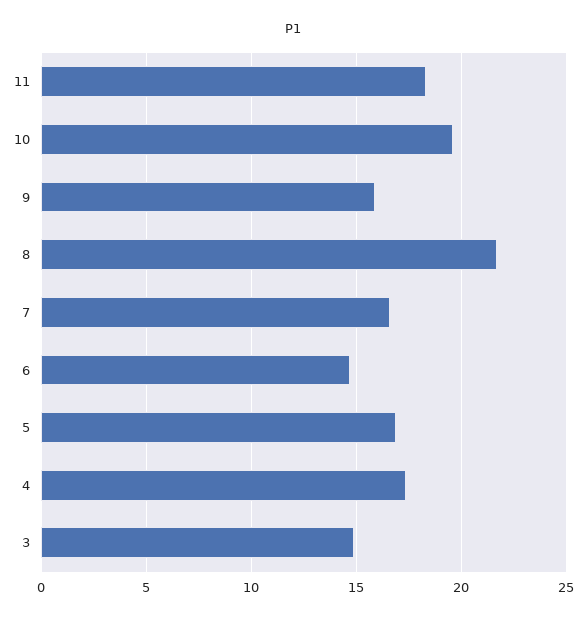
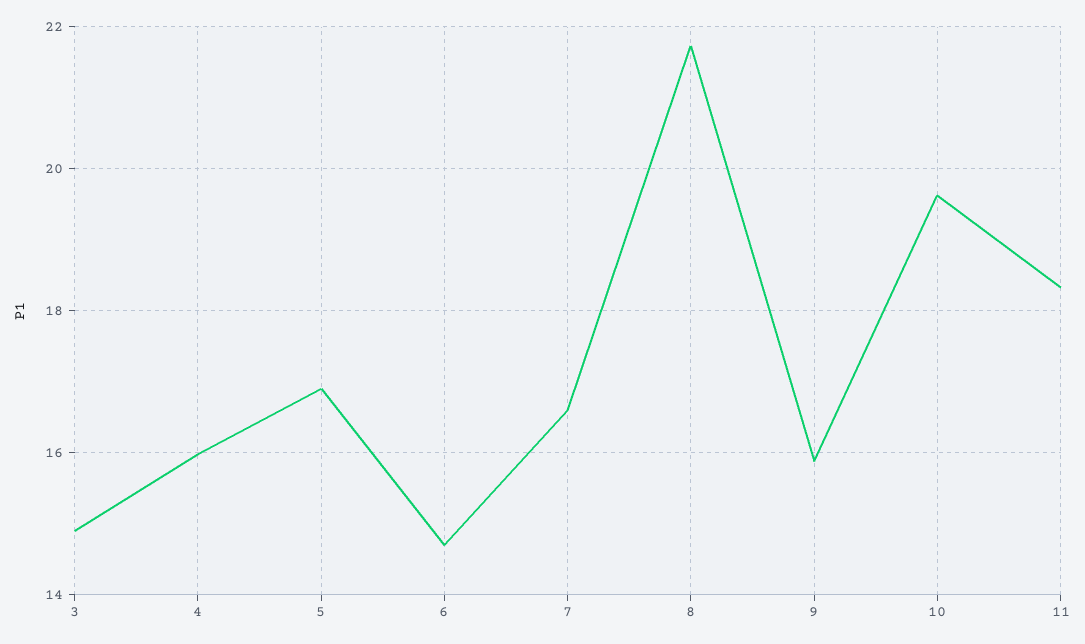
  {
    "11": 18.4,
    "10": 19.6,
    "9": 15.8,
    "8": 21.8,
    "7": 16.6,
    "6": 14.8,
    "5": 17,
-   "4": 17.5,
+   "4": 16,
    "3": 15
  }

